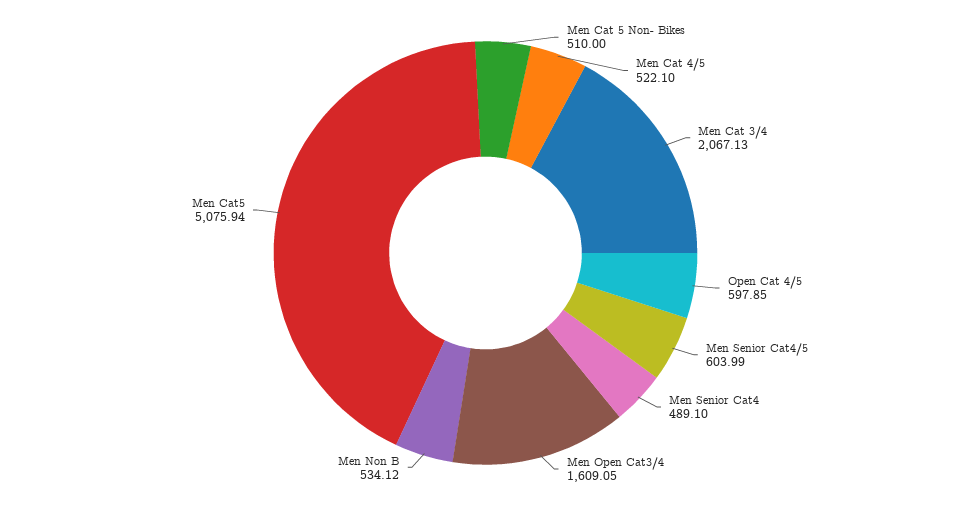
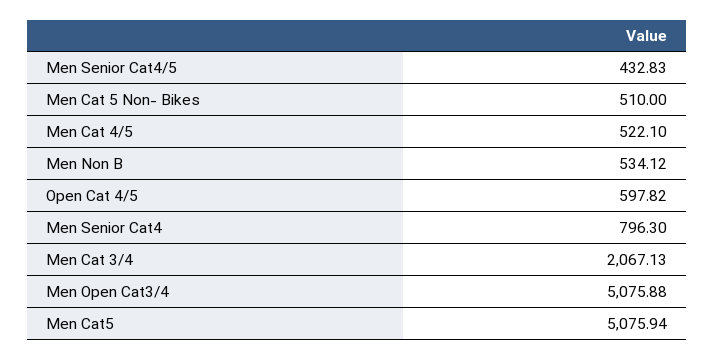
  {
    "Men Cat 5 Non- Bikes": 510,
    "Men Cat 4/5": 522.1,
    "Men Cat 3/4": 2067.13,
-   "Open Cat 4/5": 597.85,
+   "Open Cat 4/5": 597.82,
-   "Men Senior Cat4/5": 603.99,
+   "Men Senior Cat4/5": 432.83,
-   "Men Senior Cat4": 489.1,
+   "Men Senior Cat4": 796.3,
-   "Men Open Cat3/4": 1609.05,
+   "Men Open Cat3/4": 5075.88,
    "Men Non B": 534.12,
    "Men Cat5": 5075.94
  }

